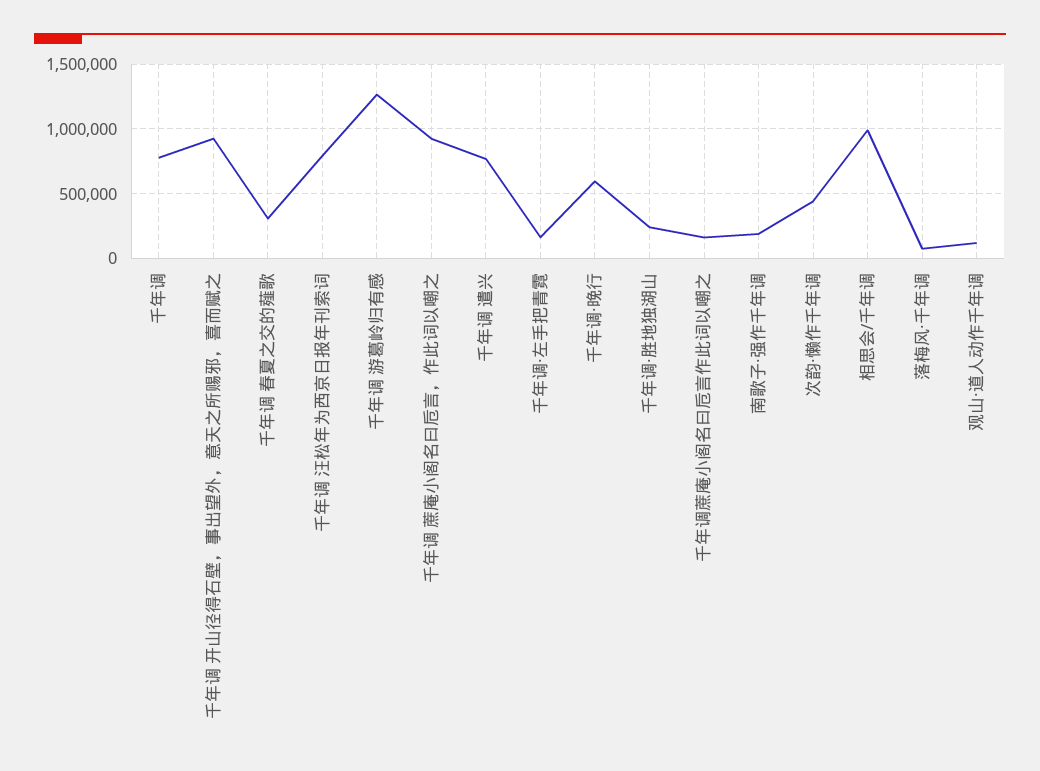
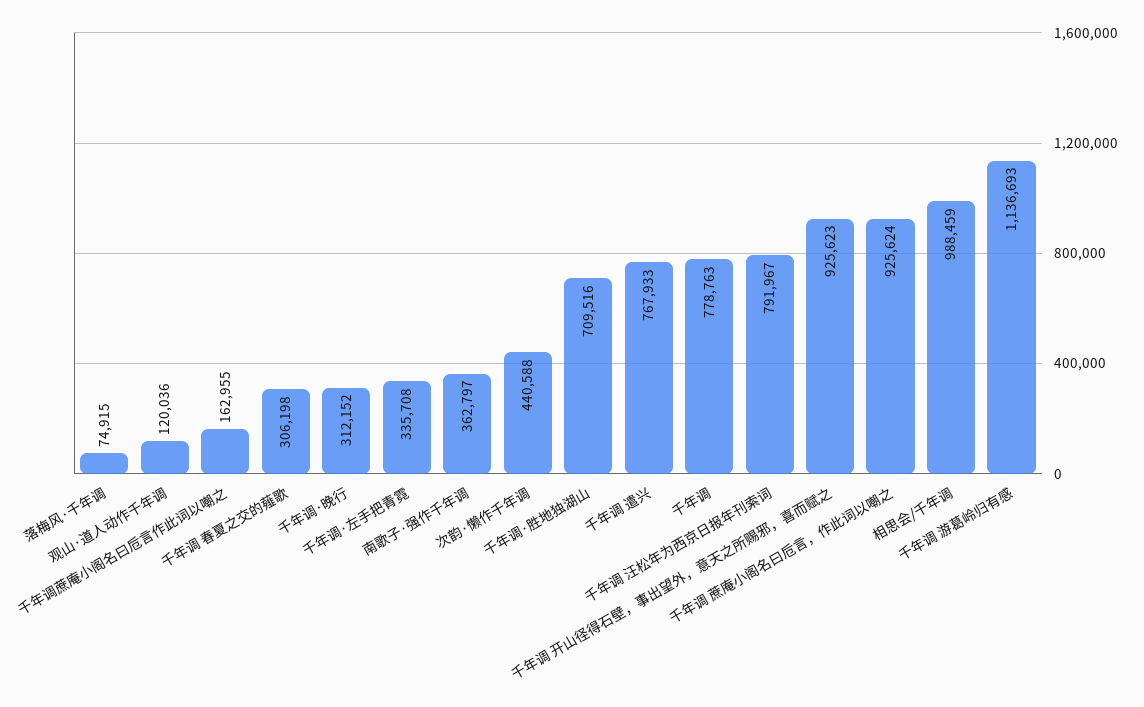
  {
    "千年调": 778763,
    "千年调 开山径得石壁，事出望外，意天之所赐邪，喜而赋之": 925623,
    "千年调 春夏之交的薤歌": 306198,
    "千年调 汪松年为西京日报年刊索词": 791967,
-   "千年调 游葛岭归有感": 1250000,
+   "千年调 游葛岭归有感": 1136693,
    "千年调 蔗庵小阁名曰卮言，作此词以嘲之": 925624,
    "千年调 遣兴": 767933,
-   "千年调·左手把青霓": 150000,
+   "千年调·左手把青霓": 335708,
-   "千年调·晚行": 600000,
+   "千年调·晚行": 312152,
-   "千年调·胜地独湖山": 250000,
+   "千年调·胜地独湖山": 709516,
    "千年调蔗庵小阁名曰卮言作此词以嘲之": 162955,
-   "南歌子·强作千年调": 200000,
+   "南歌子·强作千年调": 362797,
    "次韵·懒作千年调": 440588,
    "相思会/千年调": 988459,
    "落梅风·千年调": 74915,
    "观山·道人动作千年调": 120036
  }

